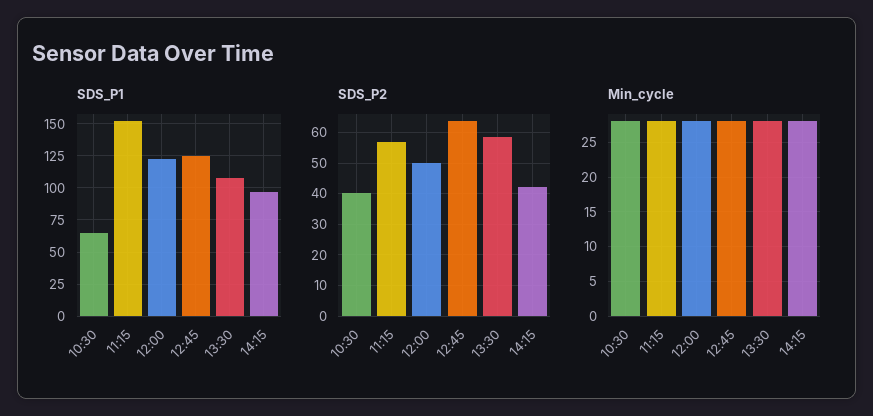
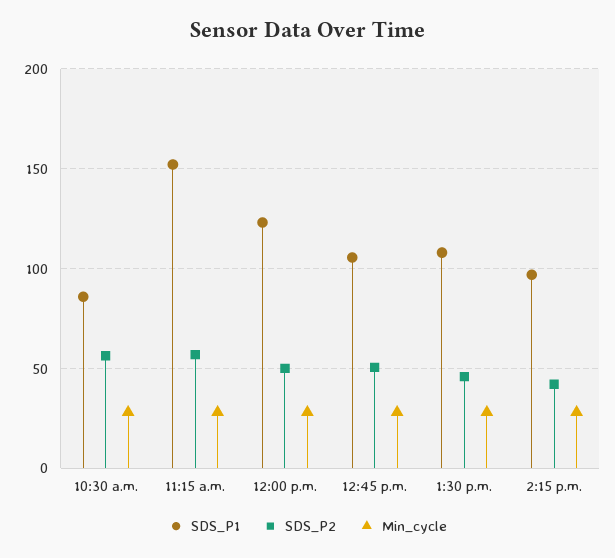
  {
    "SDS_P1": {
-     "10:30": 65,
+     "10:30": 85,
      "11:15": 150,
      "12:00": 125,
-     "12:45": 125,
+     "12:45": 105,
      "13:30": 110,
      "14:15": 95
    },
    "SDS_P2": {
-     "10:30": 40,
+     "10:30": 55,
      "11:15": 56,
      "12:00": 50,
-     "12:45": 64,
+     "12:45": 50,
-     "13:30": 58,
+     "13:30": 45,
      "14:15": 42
    },
    "Min_cycle": {
      "10:30": 28,
      "11:15": 28,
      "12:00": 28,
      "12:45": 28,
      "13:30": 28,
      "14:15": 28
    }
  }

